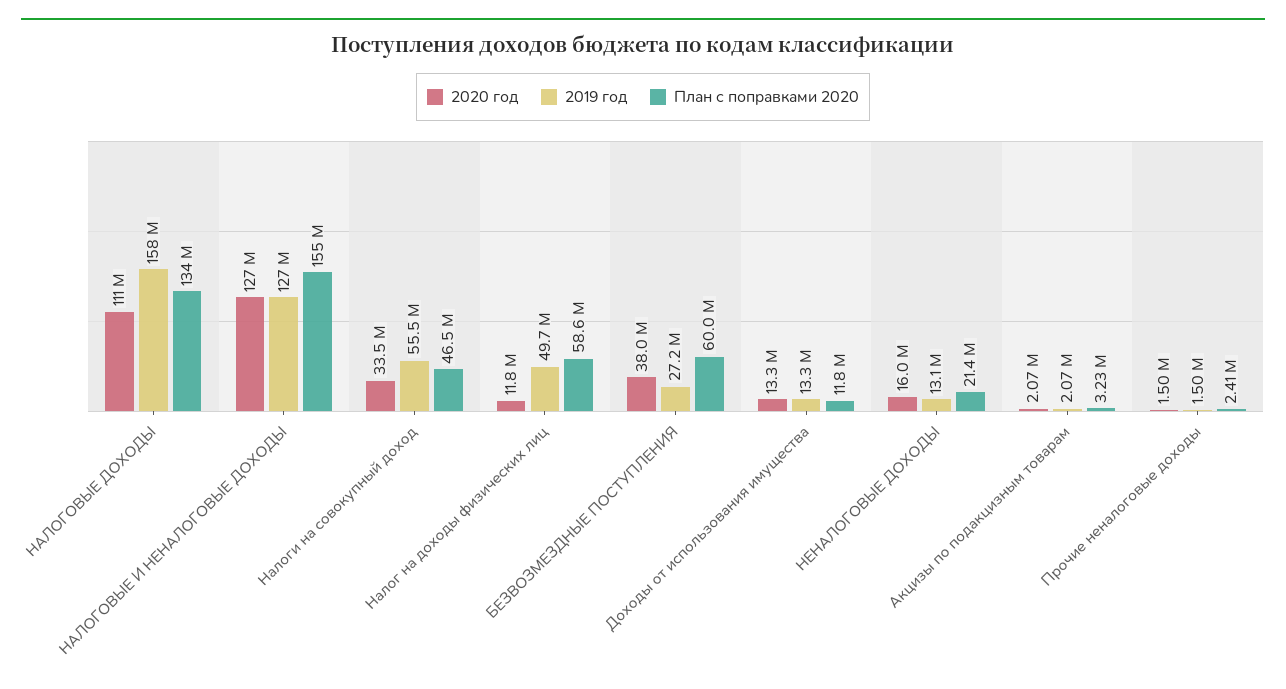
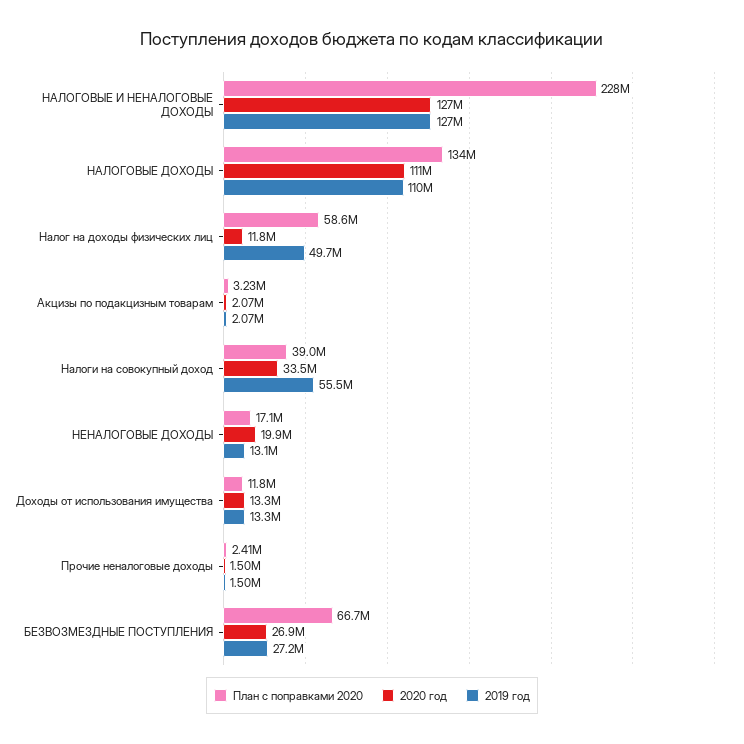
  {
    "2020 год": {
      "НАЛОГОВЫЕ ДОХОДЫ": 111000000,
      "НАЛОГОВЫЕ И НЕНАЛОГОВЫЕ ДОХОДЫ": 127000000,
      "Налоги на совокупный доход": 33500000,
      "Налог на доходы физических лиц": 11800000,
-     "БЕЗВОЗМЕЗДНЫЕ ПОСТУПЛЕНИЯ": 38000000,
+     "БЕЗВОЗМЕЗДНЫЕ ПОСТУПЛЕНИЯ": 26900000,
      "Доходы от использования имущества": 13300000,
-     "НЕНАЛОГОВЫЕ ДОХОДЫ": 16000000,
+     "НЕНАЛОГОВЫЕ ДОХОДЫ": 19900000,
      "Акцизы по подакцизным товарам": 2070000,
      "Прочие неналоговые доходы": 1500000
    },
    "2019 год": {
-     "НАЛОГОВЫЕ ДОХОДЫ": 158000000,
+     "НАЛОГОВЫЕ ДОХОДЫ": 110000000,
      "НАЛОГОВЫЕ И НЕНАЛОГОВЫЕ ДОХОДЫ": 127000000,
      "Налоги на совокупный доход": 55500000,
      "Налог на доходы физических лиц": 49700000,
      "БЕЗВОЗМЕЗДНЫЕ ПОСТУПЛЕНИЯ": 27200000,
      "Доходы от использования имущества": 13300000,
      "НЕНАЛОГОВЫЕ ДОХОДЫ": 13100000,
      "Акцизы по подакцизным товарам": 2070000,
      "Прочие неналоговые доходы": 1500000
    },
    "План с поправками 2020": {
      "НАЛОГОВЫЕ ДОХОДЫ": 134000000,
-     "НАЛОГОВЫЕ И НЕНАЛОГОВЫЕ ДОХОДЫ": 155000000,
+     "НАЛОГОВЫЕ И НЕНАЛОГОВЫЕ ДОХОДЫ": 228000000,
-     "Налоги на совокупный доход": 46500000,
+     "Налоги на совокупный доход": 39000000,
      "Налог на доходы физических лиц": 58600000,
-     "БЕЗВОЗМЕЗДНЫЕ ПОСТУПЛЕНИЯ": 60000000,
+     "БЕЗВОЗМЕЗДНЫЕ ПОСТУПЛЕНИЯ": 66700000,
      "Доходы от использования имущества": 11800000,
-     "НЕНАЛОГОВЫЕ ДОХОДЫ": 21400000,
+     "НЕНАЛОГОВЫЕ ДОХОДЫ": 17100000,
      "Акцизы по подакцизным товарам": 3230000,
      "Прочие неналоговые доходы": 2410000
    }
  }

